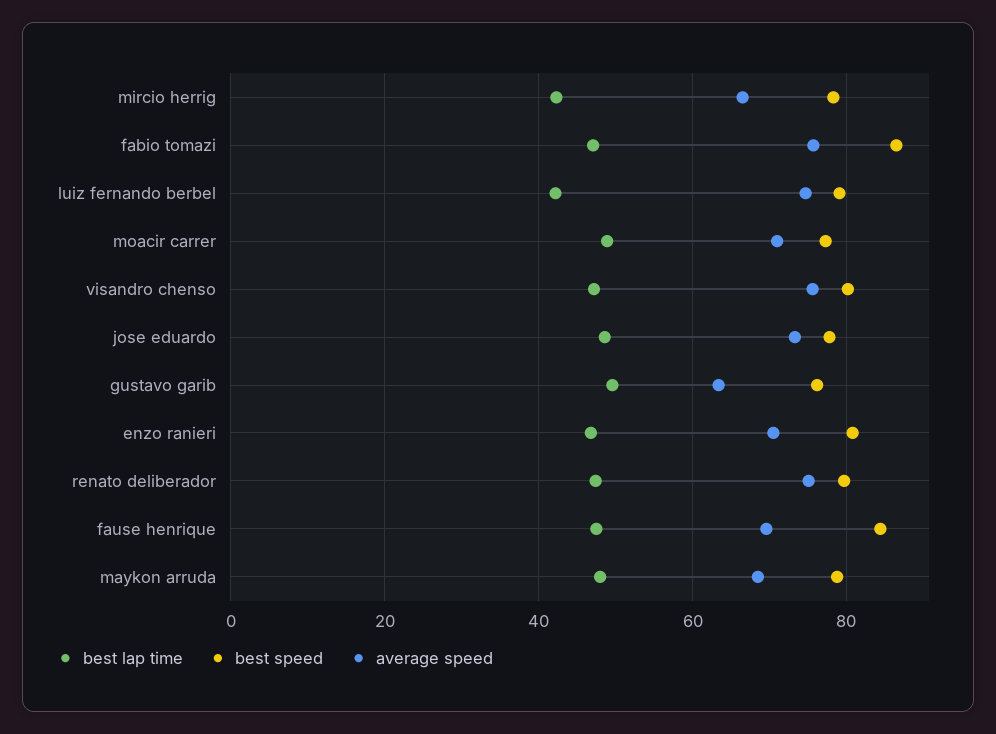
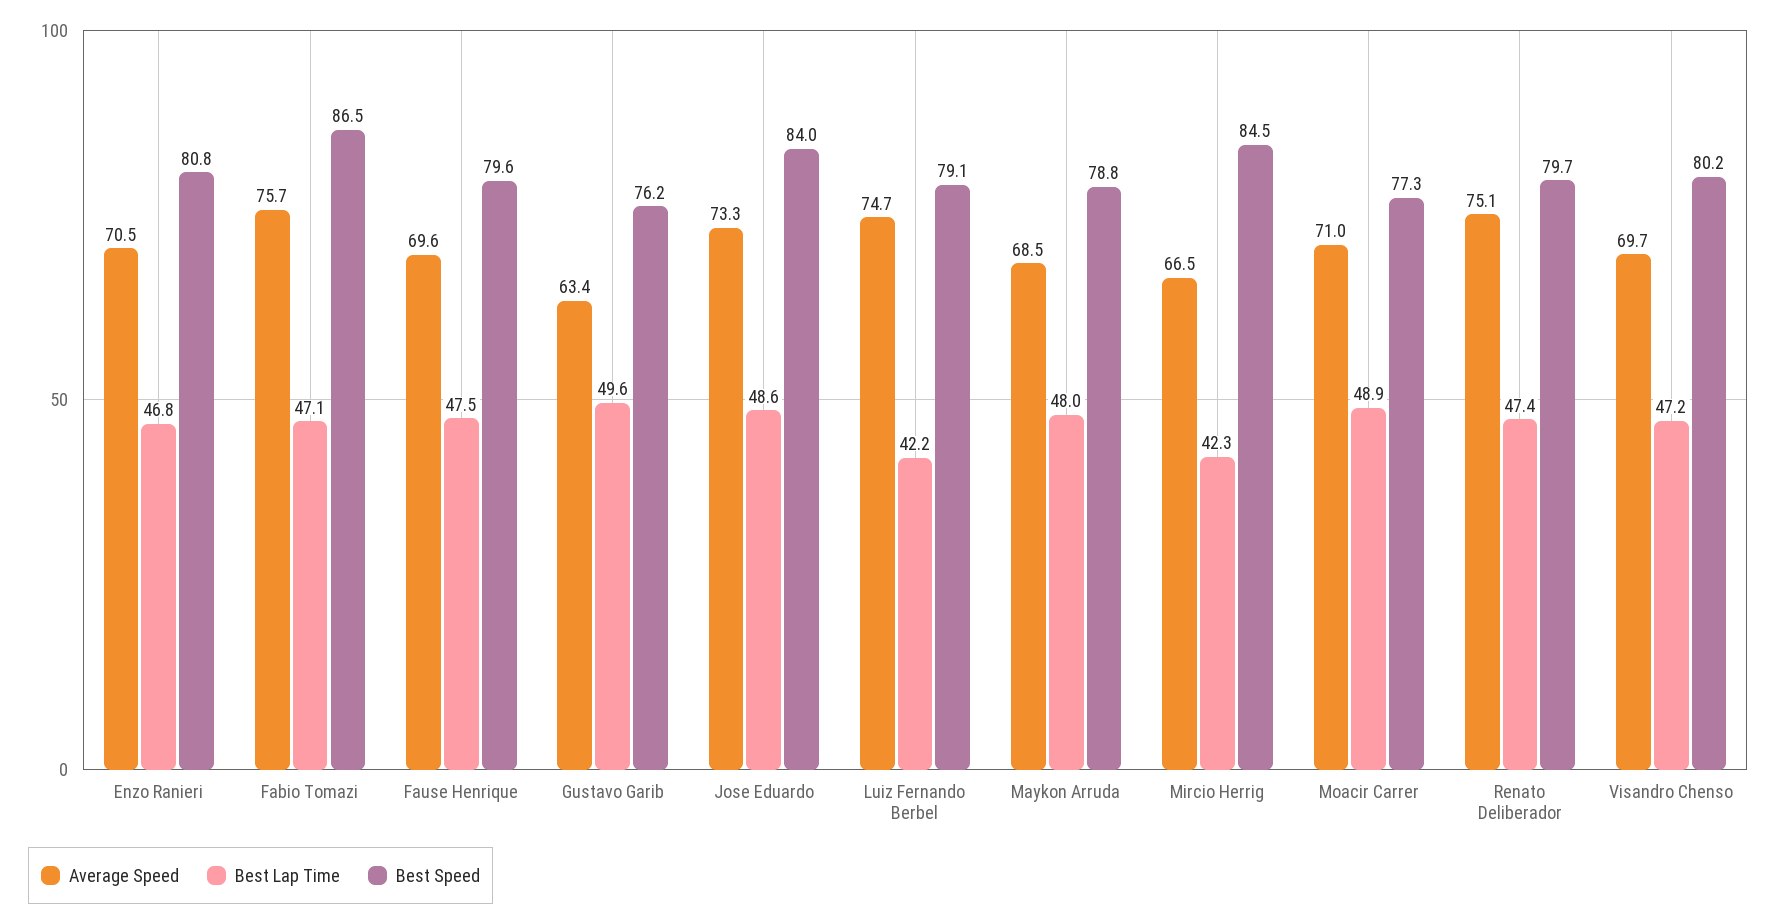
  {
    "best lap time": {
      "mircio herrig": 42.3,
      "fabio tomazi": 47.1,
      "luiz fernando berbel": 42.2,
      "moacir carrer": 48.9,
      "visandro chenso": 47.2,
      "jose eduardo": 48.6,
      "gustavo garib": 49.6,
      "enzo ranieri": 46.8,
      "renato deliberador": 47.4,
      "fause henrique": 47.5,
      "maykon arruda": 48
    },
    "best speed": {
-     "mircio herrig": 78,
+     "mircio herrig": 84.5,
      "fabio tomazi": 86.5,
      "luiz fernando berbel": 79.1,
      "moacir carrer": 77.3,
      "visandro chenso": 80.2,
-     "jose eduardo": 78,
+     "jose eduardo": 84,
      "gustavo garib": 76.2,
      "enzo ranieri": 80.8,
      "renato deliberador": 79.7,
-     "fause henrique": 84,
+     "fause henrique": 79.6,
      "maykon arruda": 78.8
    },
    "average speed": {
      "mircio herrig": 66.5,
      "fabio tomazi": 75.7,
      "luiz fernando berbel": 74.7,
      "moacir carrer": 71,
-     "visandro chenso": 76,
+     "visandro chenso": 69.7,
      "jose eduardo": 73.3,
      "gustavo garib": 63.4,
      "enzo ranieri": 70.5,
      "renato deliberador": 75.1,
      "fause henrique": 69.6,
      "maykon arruda": 68.5
    }
  }

